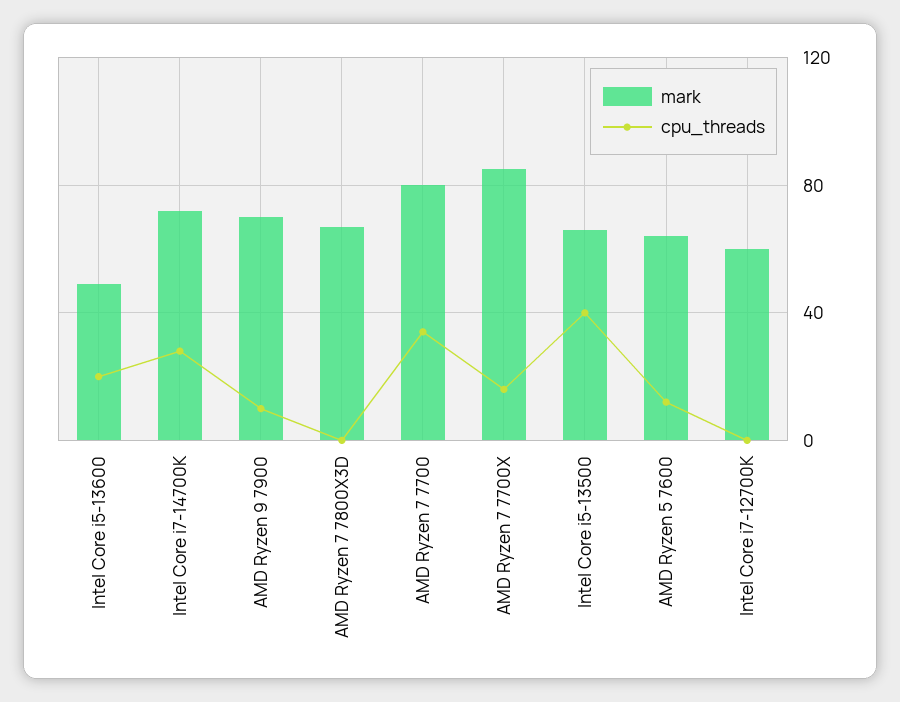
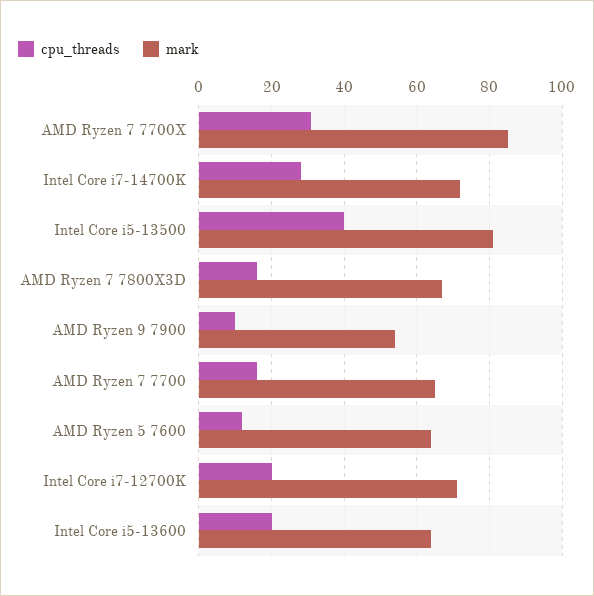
  {
    "mark": {
-     "Intel Core i5-13600": 50,
+     "Intel Core i5-13600": 65,
      "Intel Core i7-14700K": 70,
-     "AMD Ryzen 9 7900": 70,
+     "AMD Ryzen 9 7900": 55,
      "AMD Ryzen 7 7800X3D": 65,
-     "AMD Ryzen 7 7700": 80,
+     "AMD Ryzen 7 7700": 65,
      "AMD Ryzen 7 7700X": 85,
-     "Intel Core i5-13500": 65,
+     "Intel Core i5-13500": 80,
      "AMD Ryzen 5 7600": 65,
-     "Intel Core i7-12700K": 60
+     "Intel Core i7-12700K": 70
    },
    "cpu_threads": {
      "Intel Core i5-13600": 20,
      "Intel Core i7-14700K": 30,
      "AMD Ryzen 9 7900": 10,
-     "AMD Ryzen 7 7800X3D": 0,
+     "AMD Ryzen 7 7800X3D": 15,
-     "AMD Ryzen 7 7700": 35,
+     "AMD Ryzen 7 7700": 15,
-     "AMD Ryzen 7 7700X": 15,
+     "AMD Ryzen 7 7700X": 30,
      "Intel Core i5-13500": 40,
      "AMD Ryzen 5 7600": 10,
-     "Intel Core i7-12700K": 0
+     "Intel Core i7-12700K": 20
    }
  }

